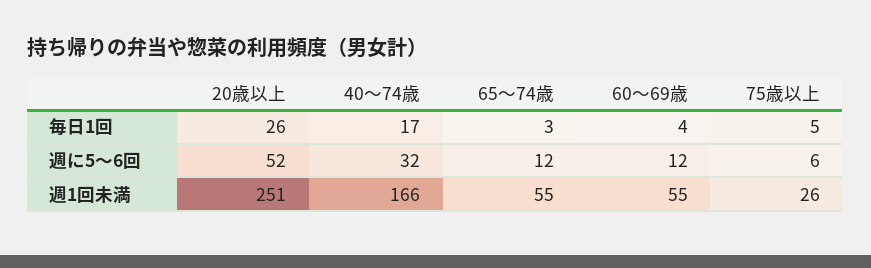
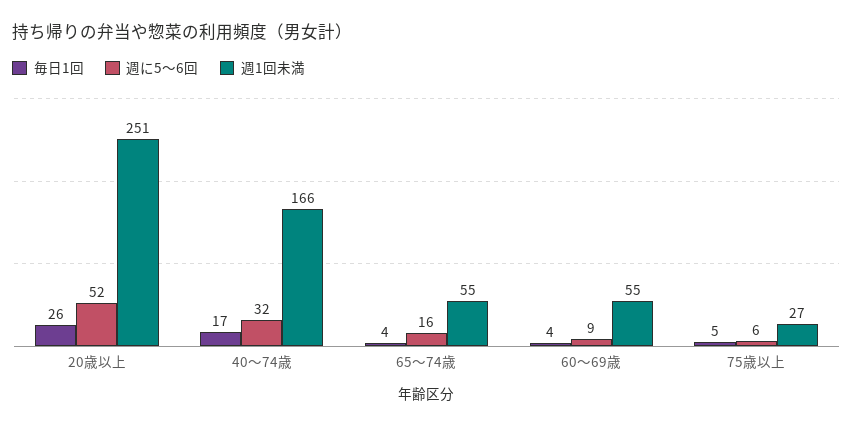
  {
    "毎日1回": {
      "20歳以上": 26,
      "40～74歳": 17,
-     "65～74歳": 3,
+     "65～74歳": 4,
      "60～69歳": 4,
      "75歳以上": 5
    },
    "週に5～6回": {
      "20歳以上": 52,
      "40～74歳": 32,
-     "65～74歳": 12,
+     "65～74歳": 16,
-     "60～69歳": 12,
+     "60～69歳": 9,
      "75歳以上": 6
    },
    "週1回未満": {
      "20歳以上": 251,
      "40～74歳": 166,
      "65～74歳": 55,
      "60～69歳": 55,
-     "75歳以上": 26
+     "75歳以上": 27
    }
  }

